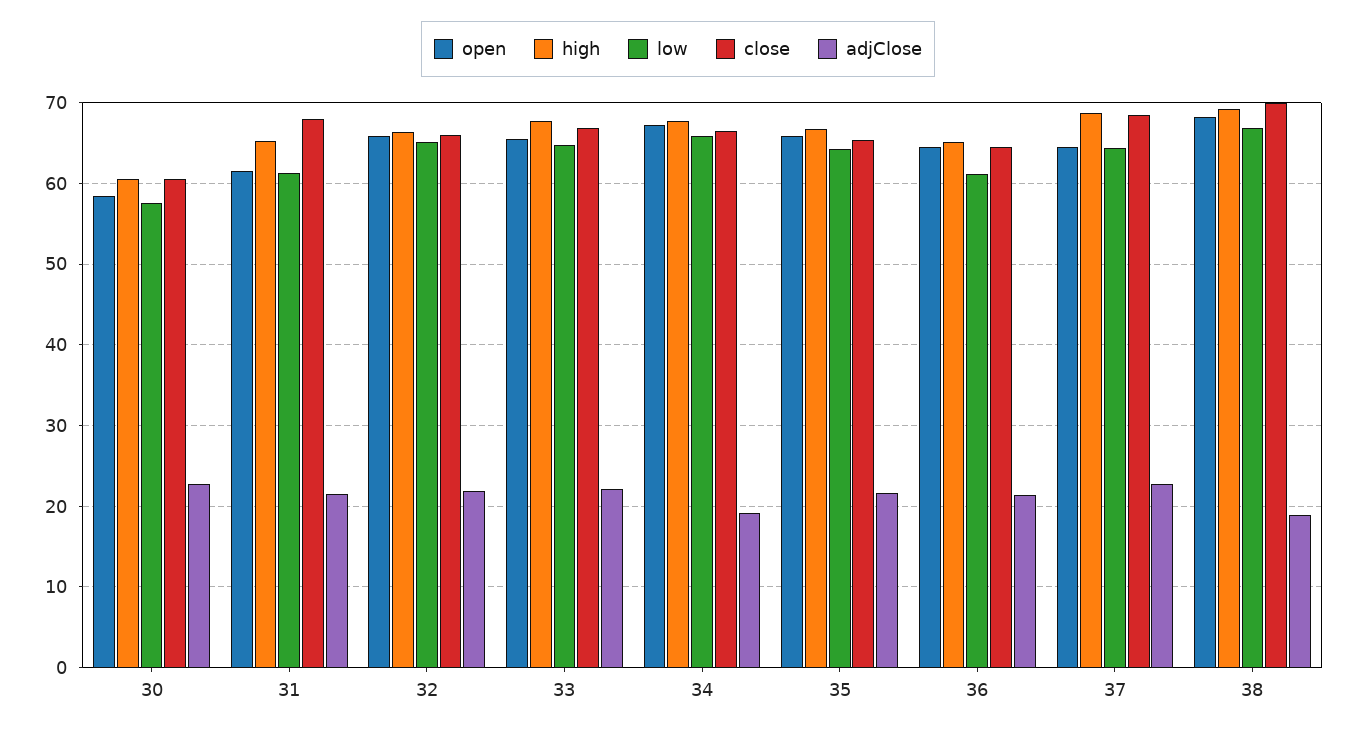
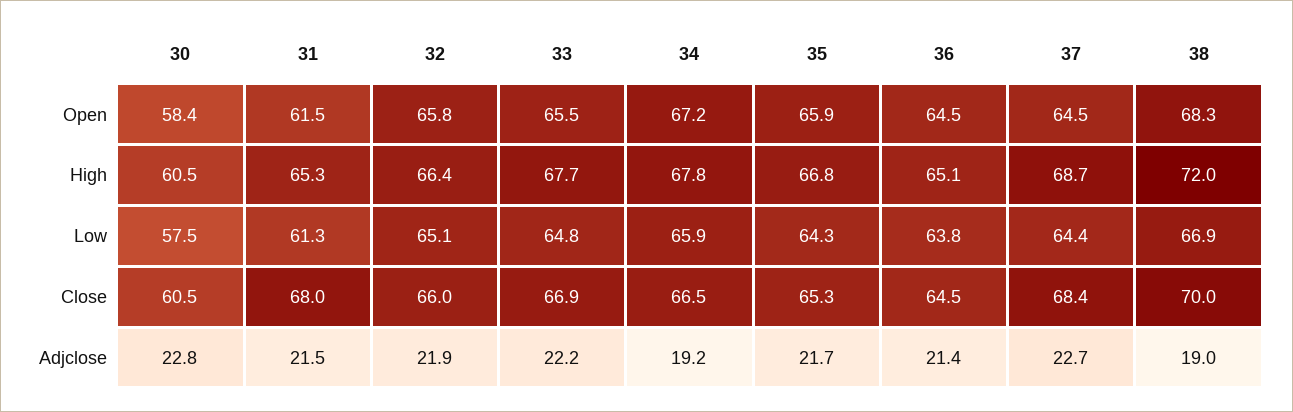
  {
    "open": {
      "30": 58.4,
      "31": 61.5,
      "32": 65.8,
      "33": 65.5,
      "34": 67.2,
      "35": 65.9,
      "36": 64.5,
      "37": 64.5,
      "38": 68.3
    },
    "high": {
      "30": 60.5,
      "31": 65.3,
      "32": 66.4,
      "33": 67.7,
      "34": 67.8,
      "35": 66.8,
      "36": 65.1,
      "37": 68.7,
-     "38": 69
+     "38": 72
    },
    "low": {
      "30": 57.5,
      "31": 61.3,
      "32": 65.1,
      "33": 64.8,
      "34": 65.9,
      "35": 64.3,
-     "36": 61,
+     "36": 63.8,
      "37": 64.4,
      "38": 66.9
    },
    "close": {
      "30": 60.5,
      "31": 68,
      "32": 66,
      "33": 66.9,
      "34": 66.5,
      "35": 65.3,
      "36": 64.5,
      "37": 68.4,
      "38": 70
    },
    "adjClose": {
      "30": 22.8,
      "31": 21.5,
      "32": 21.9,
      "33": 22.2,
      "34": 19.2,
      "35": 21.7,
      "36": 21.4,
      "37": 22.7,
      "38": 19
    }
  }

